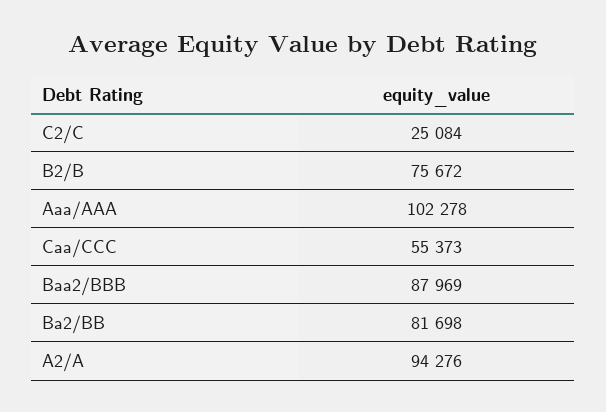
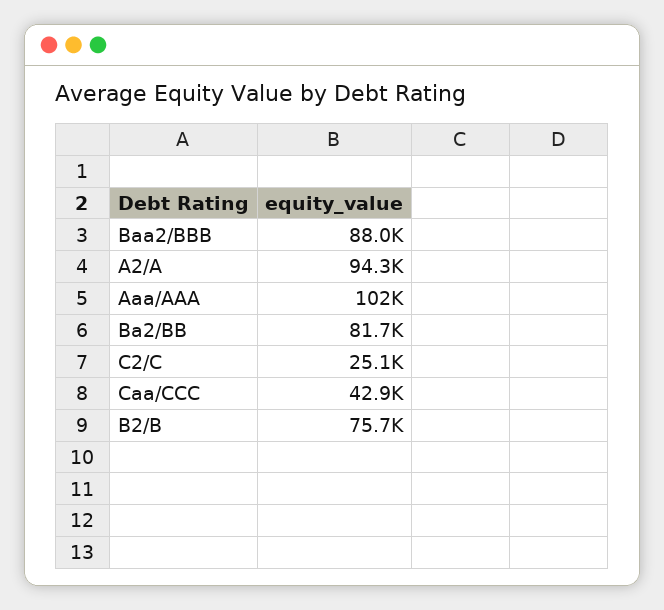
  {
    "C2/C": 25084,
    "B2/B": 75672,
    "Aaa/AAA": 102278,
-   "Caa/CCC": 55373,
+   "Caa/CCC": 42900,
    "Baa2/BBB": 87969,
    "Ba2/BB": 81698,
    "A2/A": 94276
  }

